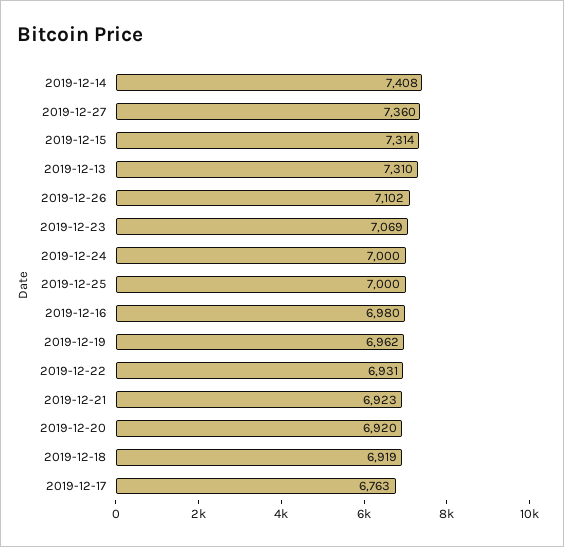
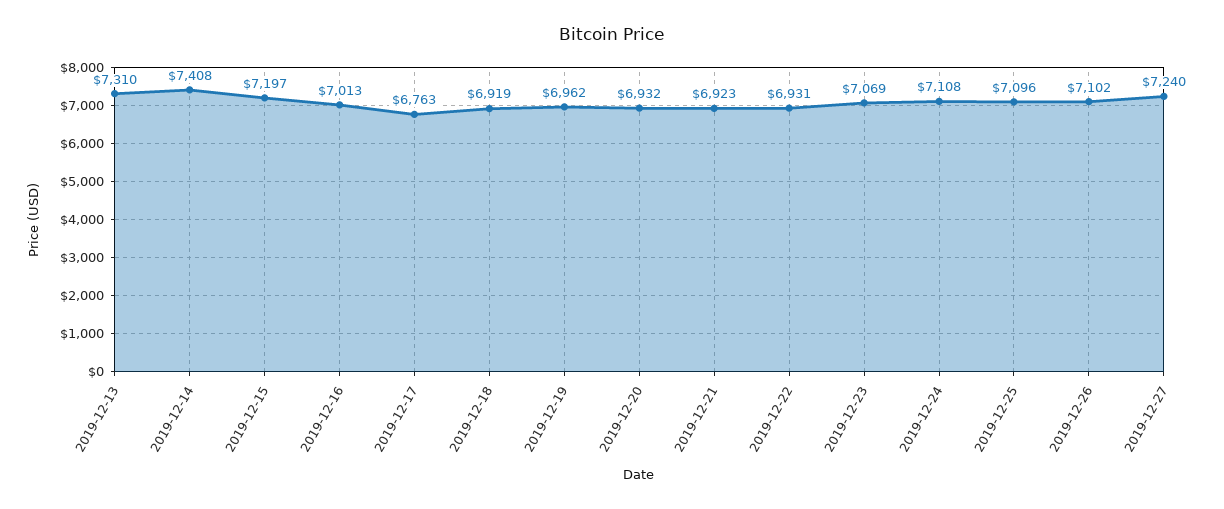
  {
    "2019-12-14": 7408,
-   "2019-12-27": 7360,
+   "2019-12-27": 7240,
-   "2019-12-15": 7314,
+   "2019-12-15": 7197,
    "2019-12-13": 7310,
    "2019-12-26": 7102,
    "2019-12-23": 7069,
-   "2019-12-24": 7000,
+   "2019-12-24": 7108,
-   "2019-12-25": 7000,
+   "2019-12-25": 7096,
-   "2019-12-16": 6980,
+   "2019-12-16": 7013,
    "2019-12-19": 6962,
    "2019-12-22": 6931,
    "2019-12-21": 6923,
-   "2019-12-20": 6920,
+   "2019-12-20": 6932,
    "2019-12-18": 6919,
    "2019-12-17": 6763
  }

